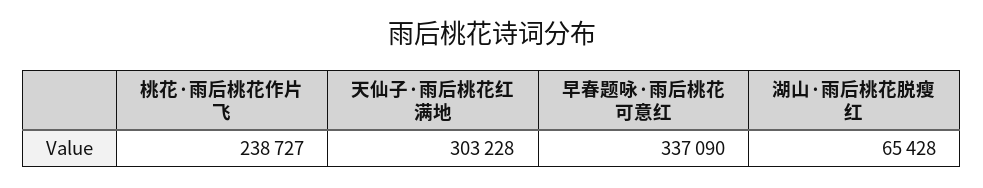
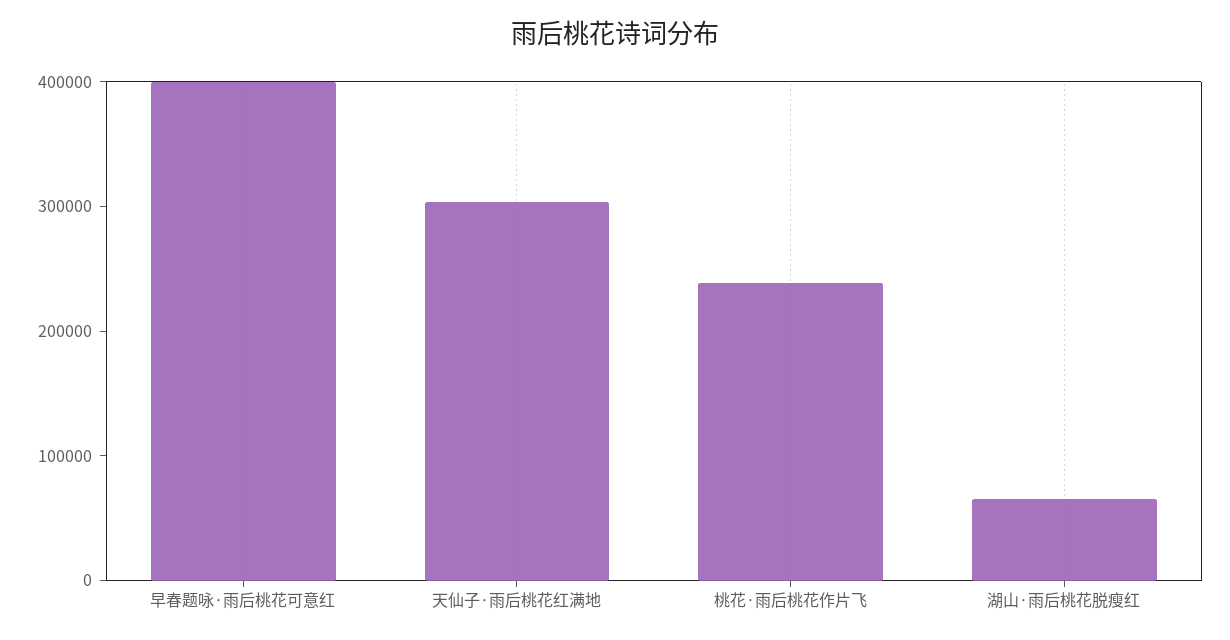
  {
    "桃花·雨后桃花作片飞": 238727,
    "天仙子·雨后桃花红满地": 303228,
-   "早春题咏·雨后桃花可意红": 337090,
+   "早春题咏·雨后桃花可意红": 400000,
    "湖山·雨后桃花脱瘦红": 65428
  }

